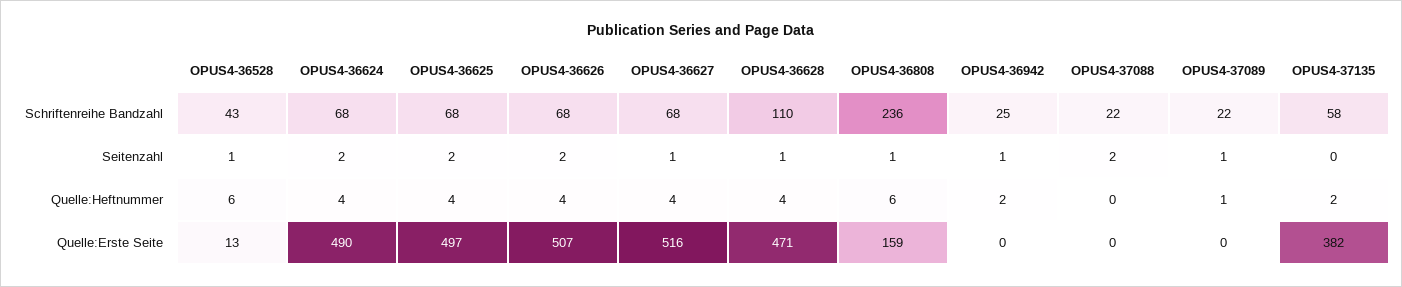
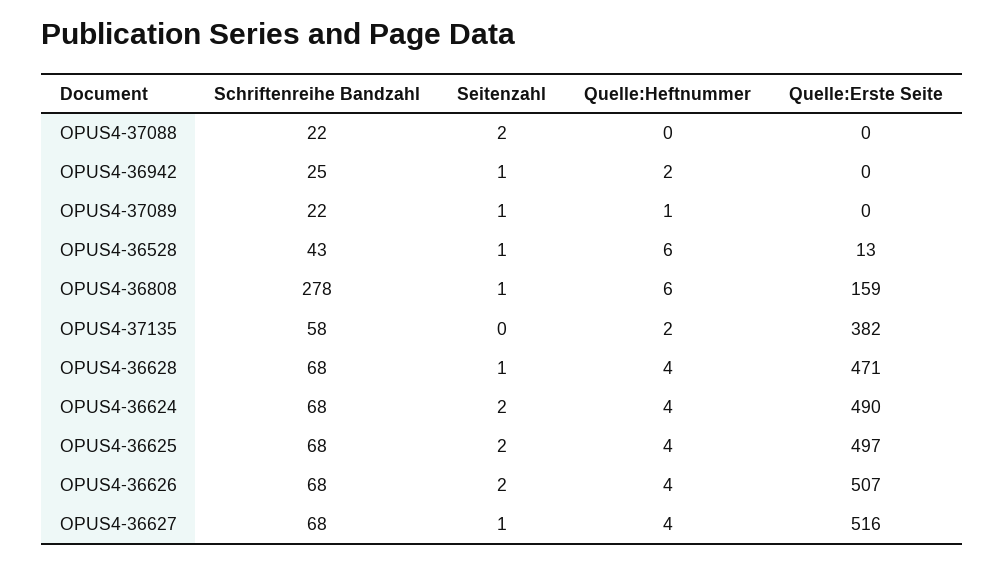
  {
    "OPUS4-36528": {
      "Schriftenreihe Bandzahl": 43,
      "Seitenzahl": 1,
      "Quelle:Heftnummer": 6,
      "Quelle:Erste Seite": 13
    },
    "OPUS4-36624": {
      "Schriftenreihe Bandzahl": 68,
      "Seitenzahl": 2,
      "Quelle:Heftnummer": 4,
      "Quelle:Erste Seite": 490
    },
    "OPUS4-36625": {
      "Schriftenreihe Bandzahl": 68,
      "Seitenzahl": 2,
      "Quelle:Heftnummer": 4,
      "Quelle:Erste Seite": 497
    },
    "OPUS4-36626": {
      "Schriftenreihe Bandzahl": 68,
      "Seitenzahl": 2,
      "Quelle:Heftnummer": 4,
      "Quelle:Erste Seite": 507
    },
    "OPUS4-36627": {
      "Schriftenreihe Bandzahl": 68,
      "Seitenzahl": 1,
      "Quelle:Heftnummer": 4,
      "Quelle:Erste Seite": 516
    },
    "OPUS4-36628": {
-     "Schriftenreihe Bandzahl": 110,
+     "Schriftenreihe Bandzahl": 68,
      "Seitenzahl": 1,
      "Quelle:Heftnummer": 4,
      "Quelle:Erste Seite": 471
    },
    "OPUS4-36808": {
-     "Schriftenreihe Bandzahl": 236,
+     "Schriftenreihe Bandzahl": 278,
      "Seitenzahl": 1,
      "Quelle:Heftnummer": 6,
      "Quelle:Erste Seite": 159
    },
    "OPUS4-36942": {
      "Schriftenreihe Bandzahl": 25,
      "Seitenzahl": 1,
      "Quelle:Heftnummer": 2,
      "Quelle:Erste Seite": 0
    },
    "OPUS4-37088": {
      "Schriftenreihe Bandzahl": 22,
      "Seitenzahl": 2,
      "Quelle:Heftnummer": 0,
      "Quelle:Erste Seite": 0
    },
    "OPUS4-37089": {
      "Schriftenreihe Bandzahl": 22,
      "Seitenzahl": 1,
      "Quelle:Heftnummer": 1,
      "Quelle:Erste Seite": 0
    },
    "OPUS4-37135": {
      "Schriftenreihe Bandzahl": 58,
      "Seitenzahl": 0,
      "Quelle:Heftnummer": 2,
      "Quelle:Erste Seite": 382
    }
  }

